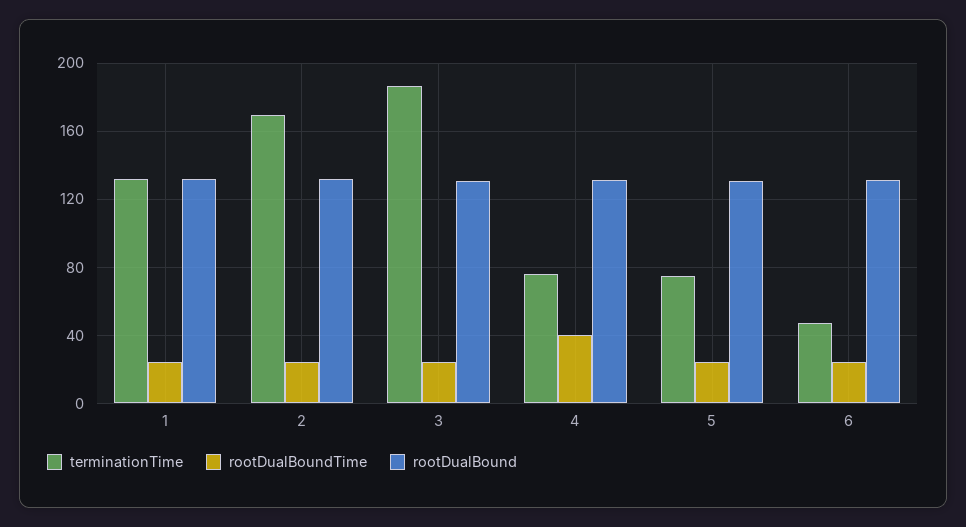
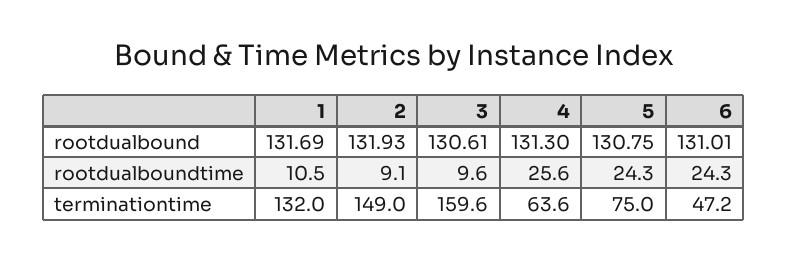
  {
    "terminationTime": {
      "1": 132,
-     "2": 170,
+     "2": 149,
-     "3": 185,
+     "3": 159.6,
-     "4": 75,
+     "4": 63.6,
      "5": 75,
      "6": 47.2
    },
    "rootDualBoundTime": {
-     "1": 25,
+     "1": 10.5,
-     "2": 25,
+     "2": 9.1,
-     "3": 25,
+     "3": 9.6,
-     "4": 40,
+     "4": 25.6,
      "5": 24.3,
      "6": 24.3
    },
    "rootDualBound": {
      "1": 131.69,
      "2": 131.93,
      "3": 130.61,
      "4": 131.3,
      "5": 130.75,
      "6": 131.01
    }
  }

